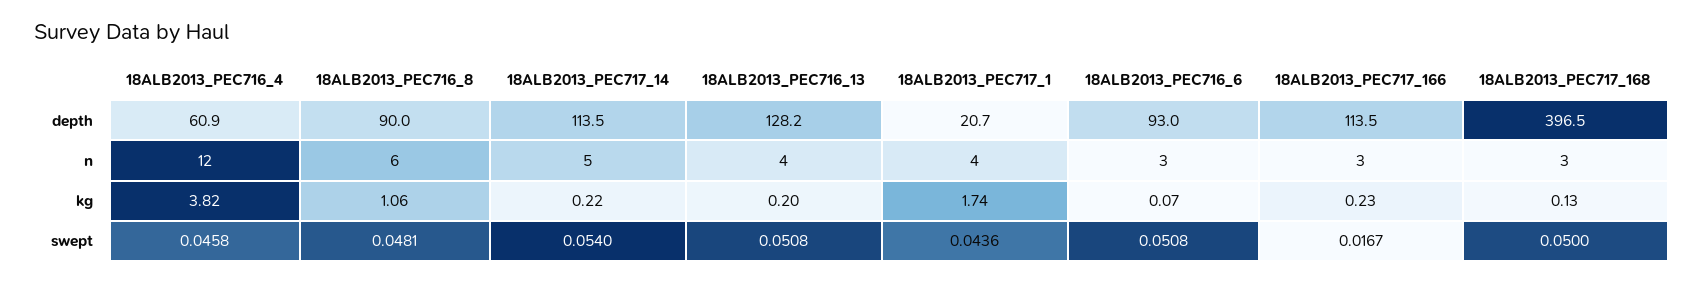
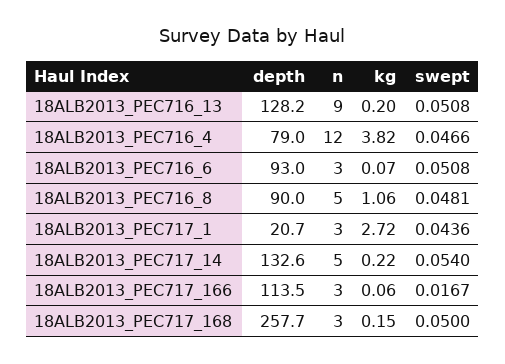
  {
    "18ALB2013_PEC716_4": {
-     "depth": 60.9,
+     "depth": 79,
      "n": 12,
      "kg": 3.82,
-     "swept": 0.0458
+     "swept": 0.0466
    },
    "18ALB2013_PEC716_8": {
      "depth": 90,
-     "n": 6,
+     "n": 5,
      "kg": 1.06,
      "swept": 0.0481
    },
    "18ALB2013_PEC717_14": {
-     "depth": 113.5,
+     "depth": 132.6,
      "n": 5,
      "kg": 0.22,
      "swept": 0.054
    },
    "18ALB2013_PEC716_13": {
      "depth": 128.2,
-     "n": 4,
+     "n": 9,
      "kg": 0.2,
      "swept": 0.0508
    },
    "18ALB2013_PEC717_1": {
      "depth": 20.7,
-     "n": 4,
+     "n": 3,
-     "kg": 1.74,
+     "kg": 2.72,
      "swept": 0.0436
    },
    "18ALB2013_PEC716_6": {
      "depth": 93,
      "n": 3,
      "kg": 0.07,
      "swept": 0.0508
    },
    "18ALB2013_PEC717_166": {
      "depth": 113.5,
      "n": 3,
-     "kg": 0.23,
+     "kg": 0.06,
      "swept": 0.0167
    },
    "18ALB2013_PEC717_168": {
-     "depth": 396.5,
+     "depth": 257.7,
      "n": 3,
-     "kg": 0.13,
+     "kg": 0.15,
      "swept": 0.05
    }
  }

